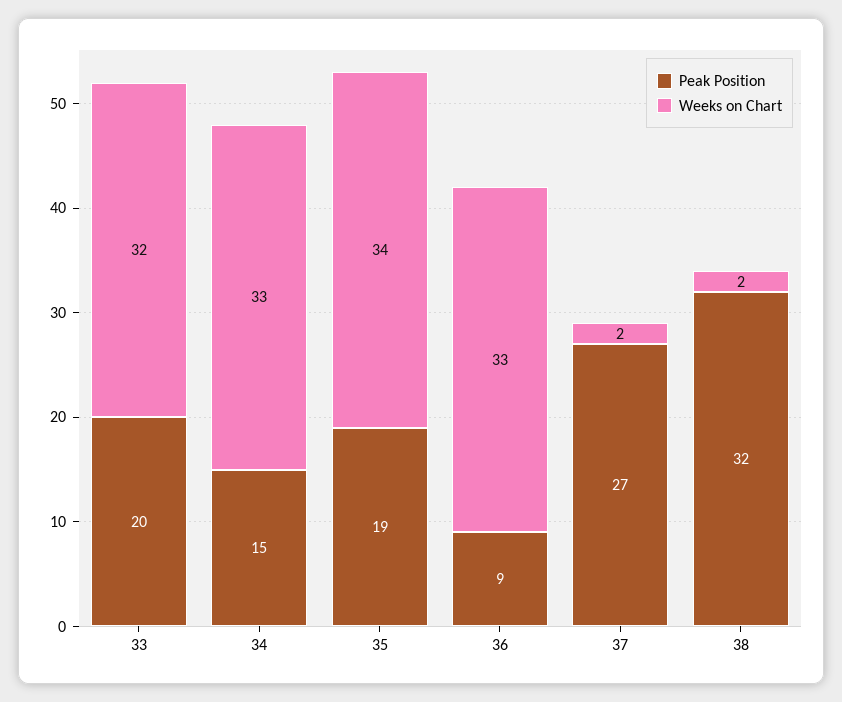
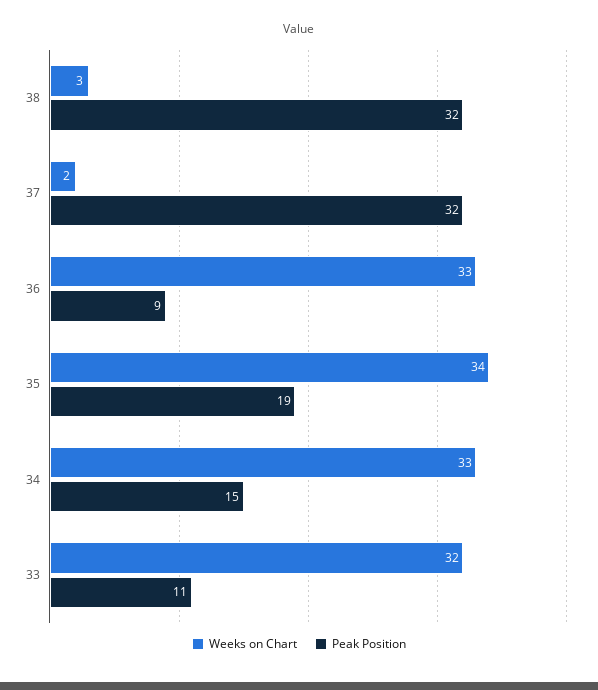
  {
    "Peak Position": {
-     "33": 20,
+     "33": 11,
      "34": 15,
      "35": 19,
      "36": 9,
-     "37": 27,
+     "37": 32,
      "38": 32
    },
    "Weeks on Chart": {
      "33": 32,
      "34": 33,
      "35": 34,
      "36": 33,
      "37": 2,
-     "38": 2
+     "38": 3
    }
  }

